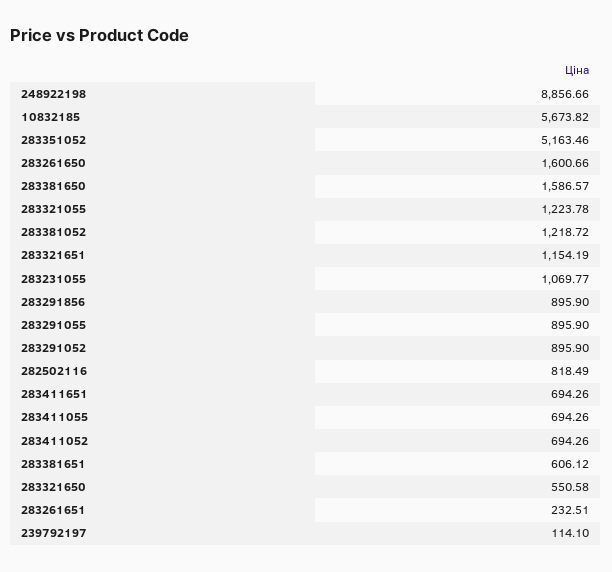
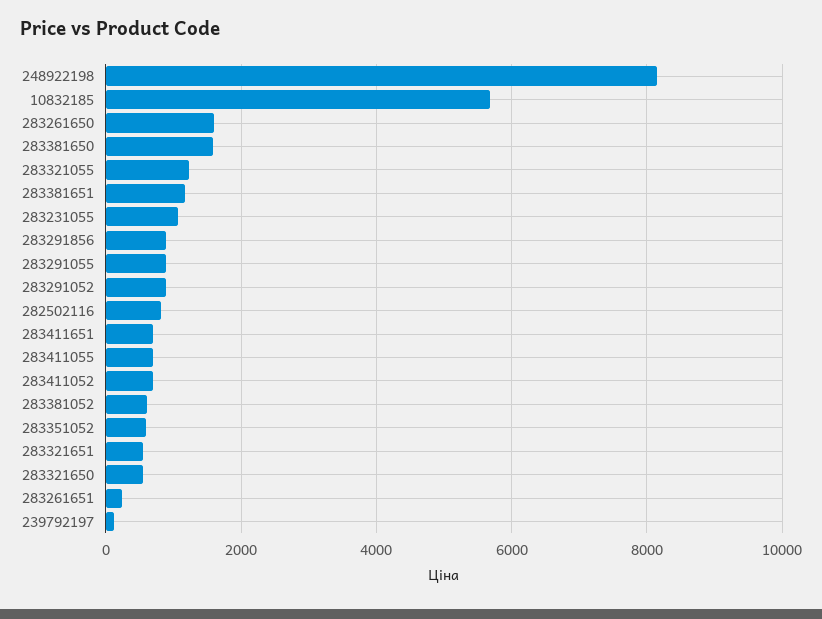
  {
-   "248922198": 8856.66,
+   "248922198": 8200,
    "10832185": 5673.82,
-   "283351052": 5163.46,
+   "283351052": 600,
    "283261650": 1600.66,
    "283381650": 1586.57,
    "283321055": 1223.78,
-   "283381052": 1218.72,
+   "283381052": 600,
-   "283321651": 1154.19,
+   "283321651": 600,
    "283231055": 1069.77,
    "283291856": 895.9,
    "283291055": 895.9,
    "283291052": 895.9,
    "282502116": 818.49,
    "283411651": 694.26,
    "283411055": 694.26,
    "283411052": 694.26,
-   "283381651": 606.12,
+   "283381651": 1200,
    "283321650": 550.58,
    "283261651": 232.51,
    "239792197": 114.1
  }

